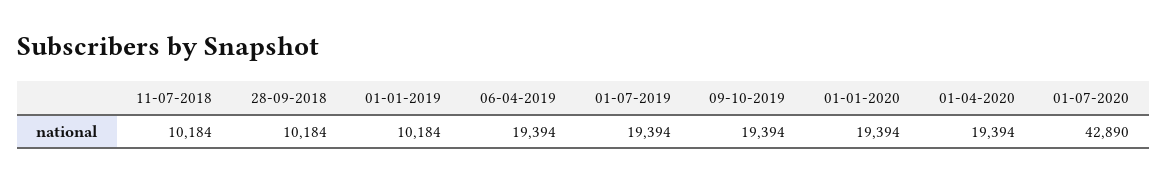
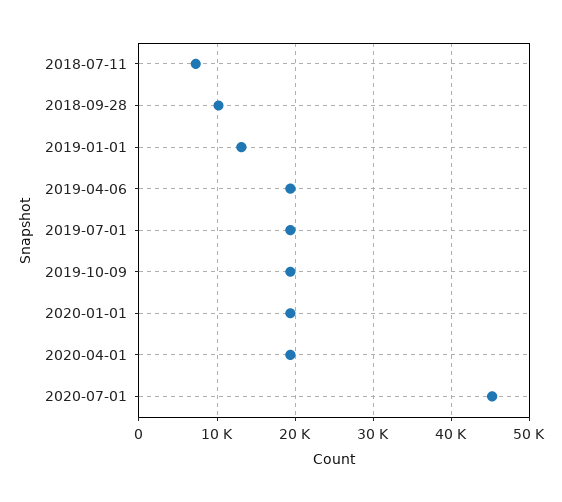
  {
-   "11-07-2018": 10184,
+   "11-07-2018": 7000,
    "28-09-2018": 10184,
-   "01-01-2019": 10184,
+   "01-01-2019": 13000,
    "06-04-2019": 19394,
    "01-07-2019": 19394,
    "09-10-2019": 19394,
    "01-01-2020": 19394,
    "01-04-2020": 19394,
-   "01-07-2020": 42890
+   "01-07-2020": 45000
  }

